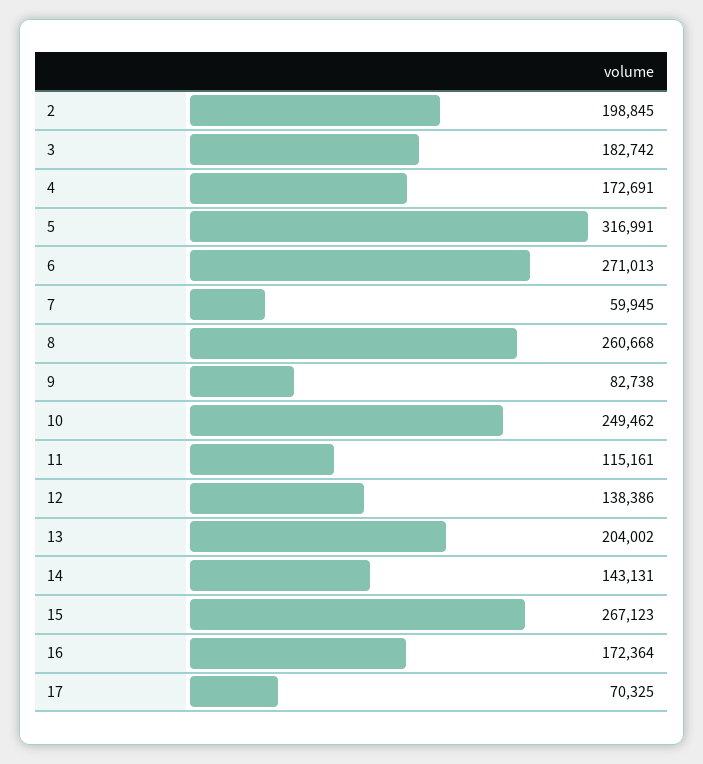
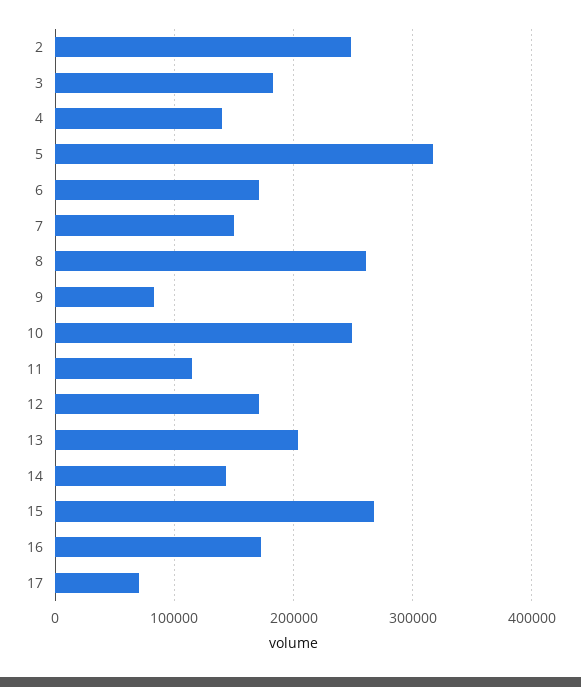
  {
-   "2": 198845,
+   "2": 250000,
    "3": 182742,
-   "4": 172691,
+   "4": 140000,
    "5": 316991,
-   "6": 271013,
+   "6": 170000,
-   "7": 59945,
+   "7": 150000,
    "8": 260668,
    "9": 82738,
    "10": 249462,
    "11": 115161,
-   "12": 138386,
+   "12": 170000,
    "13": 204002,
    "14": 143131,
    "15": 267123,
    "16": 172364,
    "17": 70325
  }

